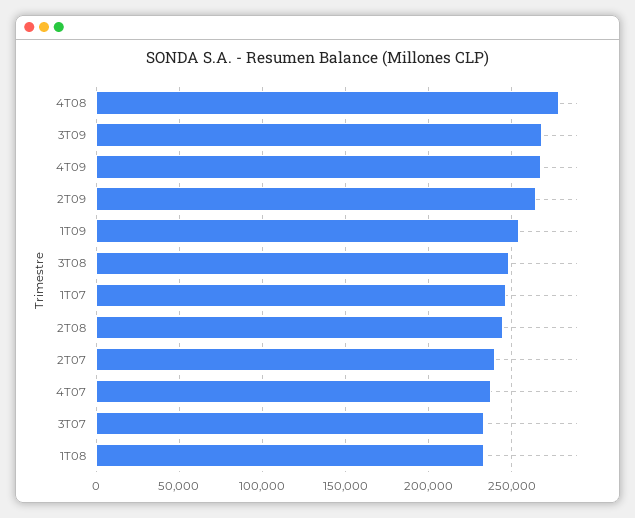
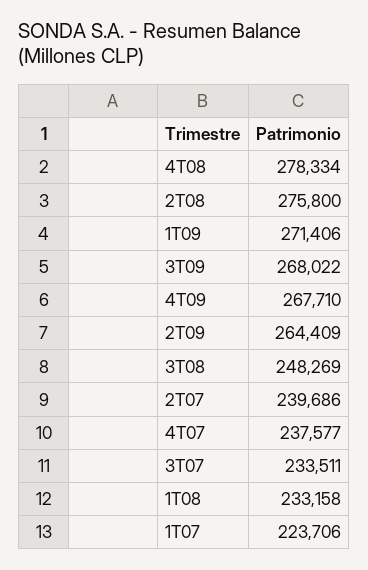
  {
    "4T08": 278334,
    "3T09": 268022,
    "4T09": 267710,
    "2T09": 264409,
-   "1T09": 255000,
+   "1T09": 271406,
    "3T08": 248269,
-   "1T07": 245000,
+   "1T07": 223706,
-   "2T08": 245000,
+   "2T08": 275800,
    "2T07": 239686,
    "4T07": 237577,
    "3T07": 233511,
    "1T08": 233158
  }

